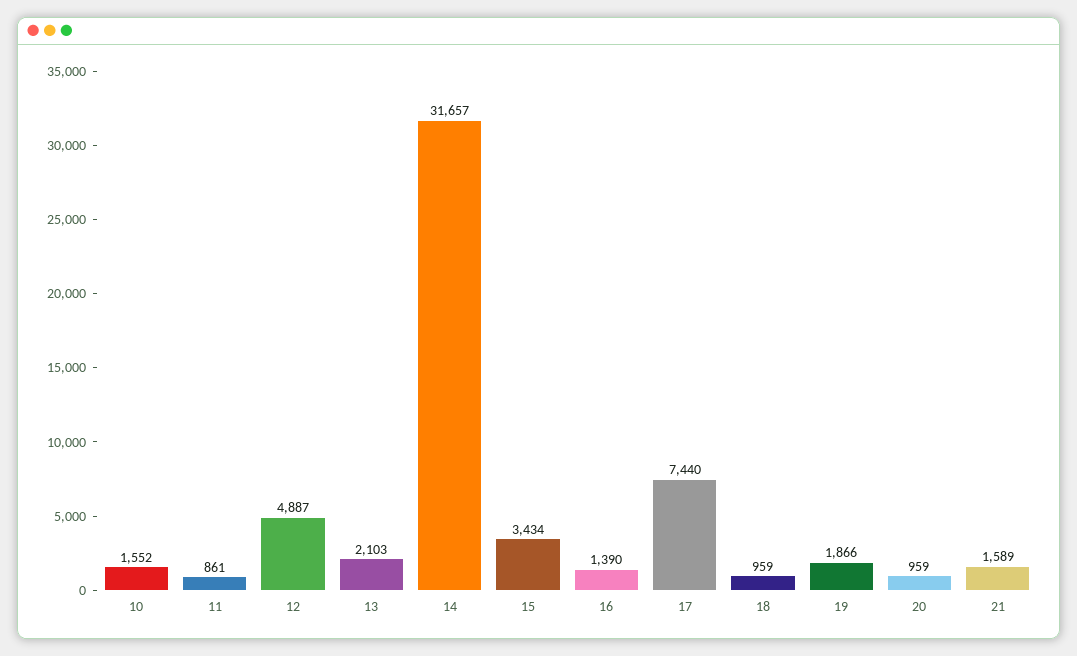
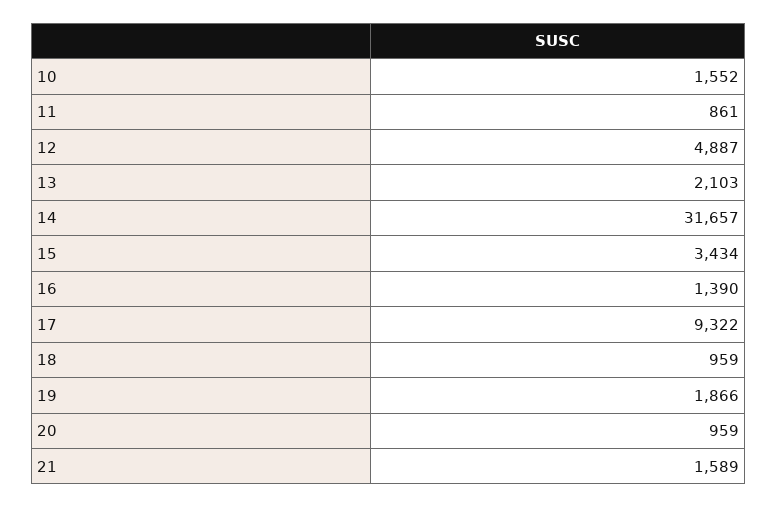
  {
    "10": 1552,
    "11": 861,
    "12": 4887,
    "13": 2103,
    "14": 31657,
    "15": 3434,
    "16": 1390,
-   "17": 7440,
+   "17": 9322,
    "18": 959,
    "19": 1866,
    "20": 959,
    "21": 1589
  }

